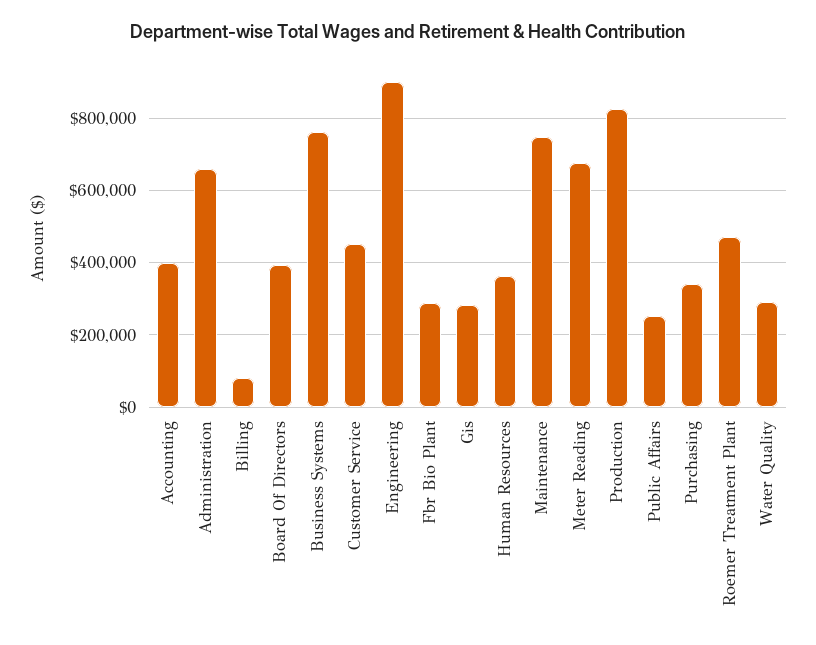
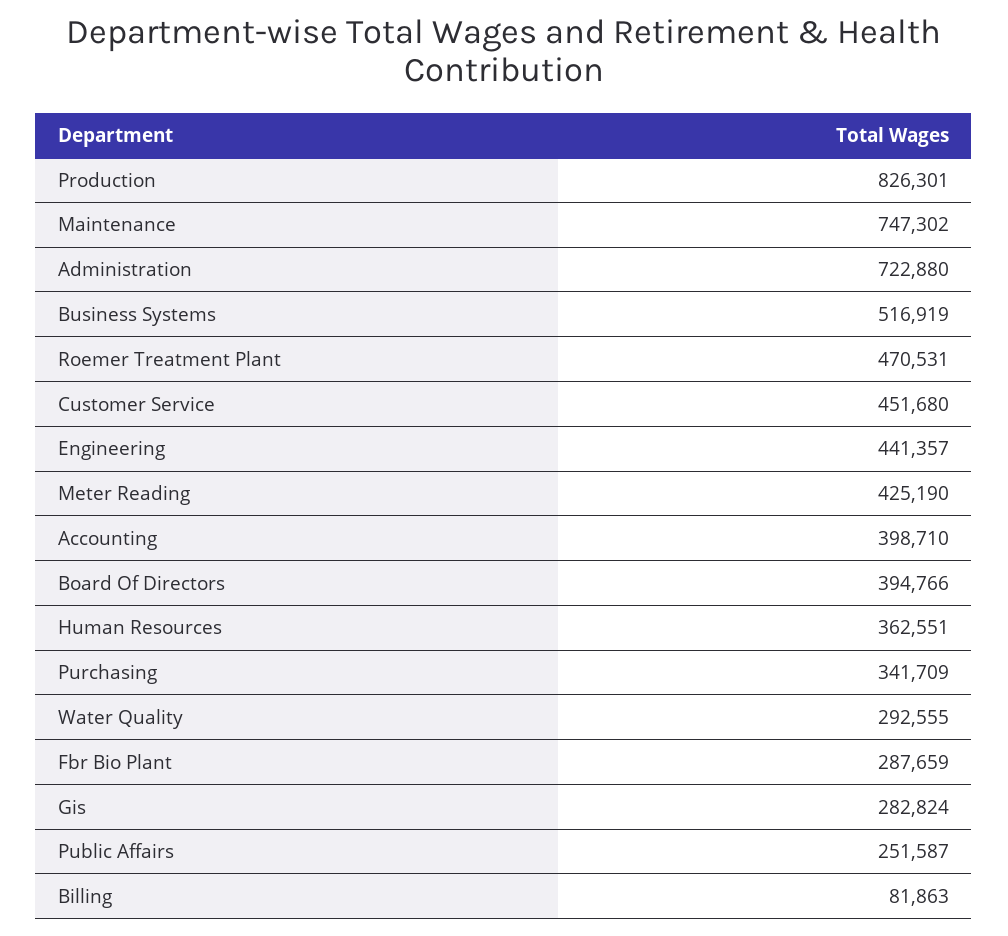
  {
    "Accounting": 398710,
-   "Administration": 660000,
+   "Administration": 722880,
    "Billing": 81863,
    "Board Of Directors": 394766,
-   "Business Systems": 760000,
+   "Business Systems": 516919,
    "Customer Service": 451680,
-   "Engineering": 900000,
+   "Engineering": 441357,
    "Fbr Bio Plant": 287659,
    "Gis": 282824,
    "Human Resources": 362551,
    "Maintenance": 747302,
-   "Meter Reading": 680000,
+   "Meter Reading": 425190,
    "Production": 826301,
    "Public Affairs": 251587,
    "Purchasing": 341709,
    "Roemer Treatment Plant": 470531,
    "Water Quality": 292555
  }

